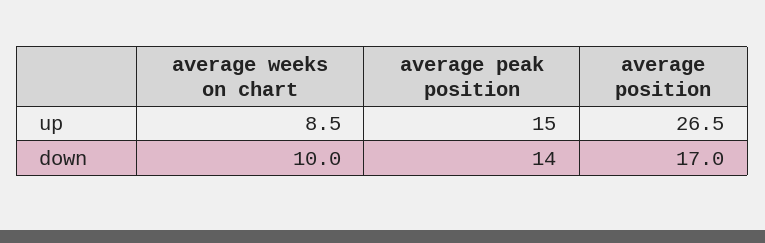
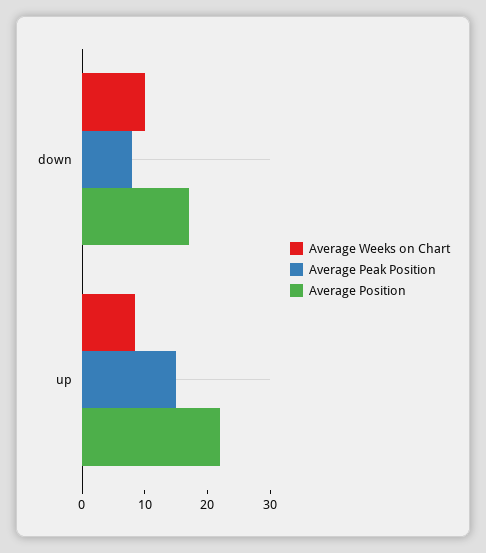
  {
    "average weeks on chart": {
      "up": 8.5,
      "down": 10
    },
    "average peak position": {
      "up": 15,
-     "down": 14
+     "down": 8
    },
    "average position": {
-     "up": 26.5,
+     "up": 22,
      "down": 17
    }
  }

